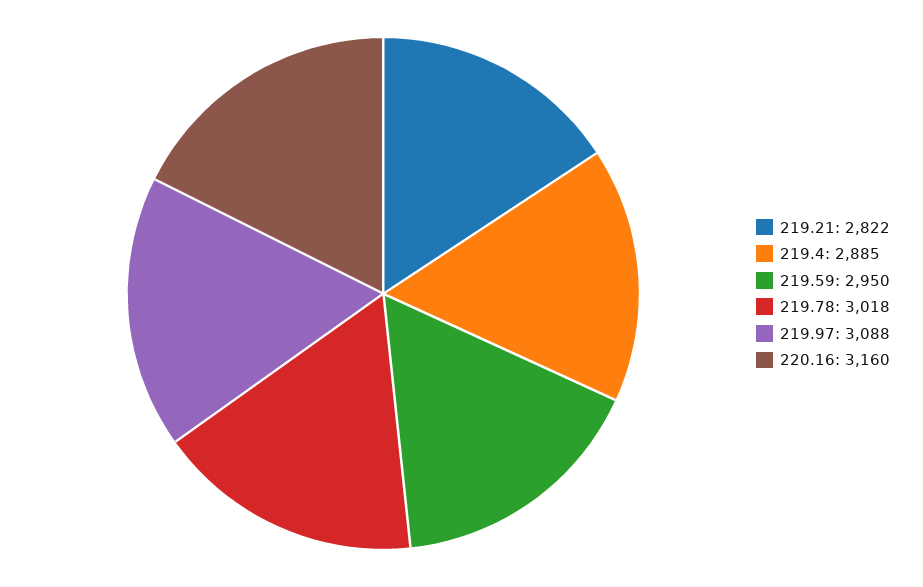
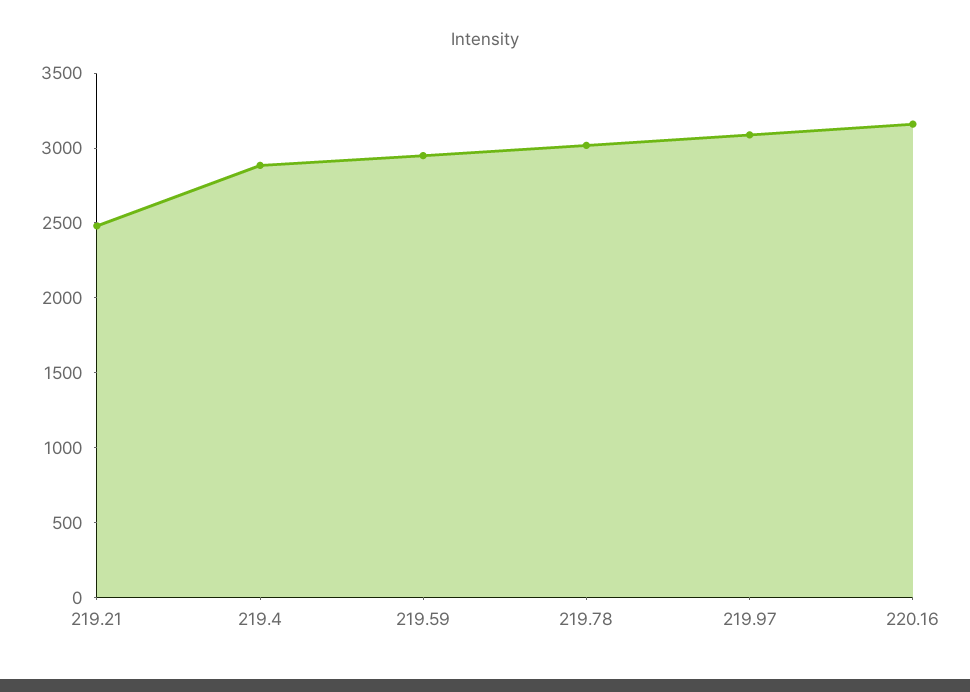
  {
-   "219.21": 2822,
+   "219.21": 2500,
    "219.4": 2885,
    "219.59": 2950,
    "219.78": 3018,
    "219.97": 3088,
    "220.16": 3160
  }

